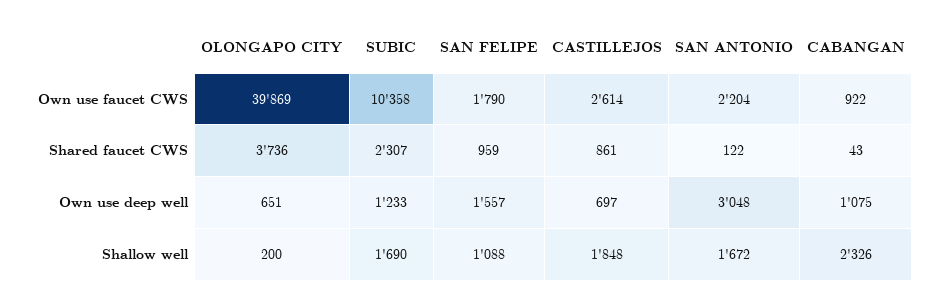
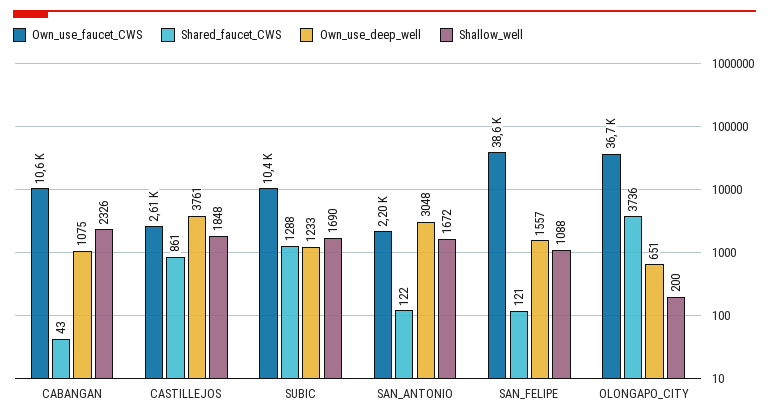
  {
    "Own use faucet CWS": {
-     "OLONGAPO CITY": 39869,
+     "OLONGAPO CITY": 36700,
      "SUBIC": 10358,
-     "SAN FELIPE": 1790,
+     "SAN FELIPE": 38600,
      "CASTILLEJOS": 2614,
      "SAN ANTONIO": 2204,
-     "CABANGAN": 922
+     "CABANGAN": 10600
    },
    "Shared faucet CWS": {
      "OLONGAPO CITY": 3736,
-     "SUBIC": 2307,
+     "SUBIC": 1288,
-     "SAN FELIPE": 959,
+     "SAN FELIPE": 121,
      "CASTILLEJOS": 861,
      "SAN ANTONIO": 122,
      "CABANGAN": 43
    },
    "Own use deep well": {
      "OLONGAPO CITY": 651,
      "SUBIC": 1233,
      "SAN FELIPE": 1557,
-     "CASTILLEJOS": 697,
+     "CASTILLEJOS": 3761,
      "SAN ANTONIO": 3048,
      "CABANGAN": 1075
    },
    "Shallow well": {
      "OLONGAPO CITY": 200,
      "SUBIC": 1690,
      "SAN FELIPE": 1088,
      "CASTILLEJOS": 1848,
      "SAN ANTONIO": 1672,
      "CABANGAN": 2326
    }
  }

